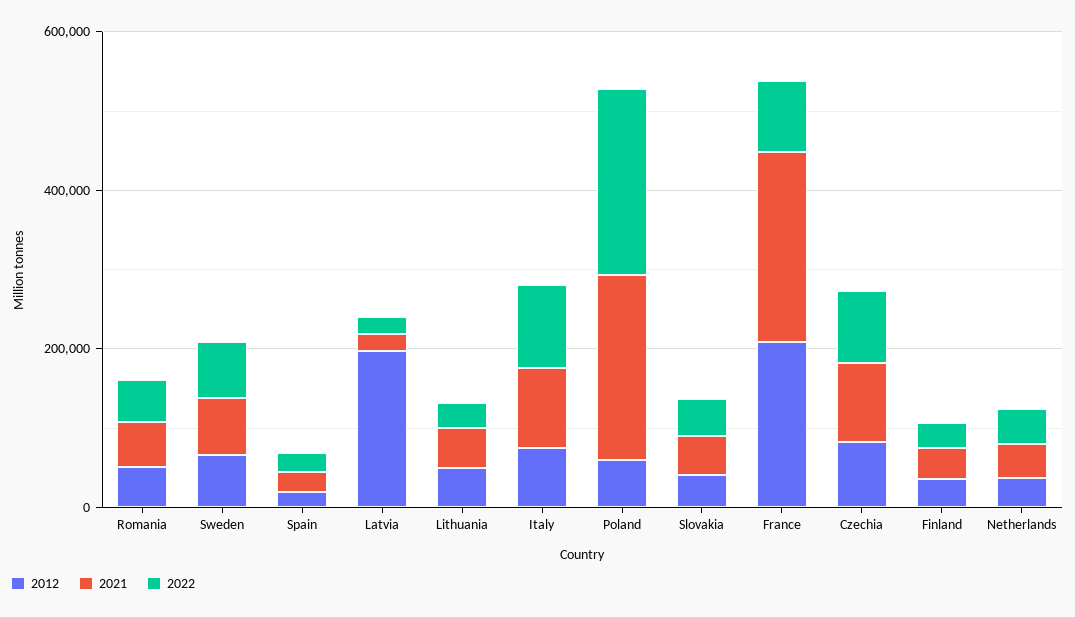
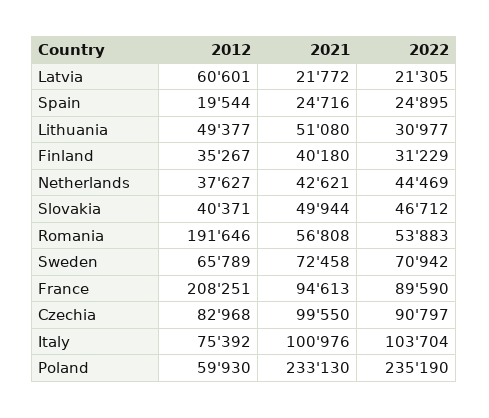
  {
    "2012": {
-     "Romania": 50000,
+     "Romania": 191646,
      "Sweden": 65789,
      "Spain": 19544,
-     "Latvia": 200000,
+     "Latvia": 60601,
      "Lithuania": 49377,
      "Italy": 75392,
      "Poland": 59930,
      "Slovakia": 40371,
      "France": 208251,
      "Czechia": 82968,
      "Finland": 35267,
      "Netherlands": 37627
    },
    "2021": {
      "Romania": 56808,
      "Sweden": 72458,
      "Spain": 24716,
      "Latvia": 21772,
      "Lithuania": 51080,
      "Italy": 100976,
      "Poland": 233130,
      "Slovakia": 49944,
-     "France": 250000,
+     "France": 94613,
      "Czechia": 99550,
      "Finland": 40180,
      "Netherlands": 42621
    },
    "2022": {
      "Romania": 53883,
      "Sweden": 70942,
      "Spain": 24895,
      "Latvia": 21305,
      "Lithuania": 30977,
      "Italy": 103704,
      "Poland": 235190,
      "Slovakia": 46712,
      "France": 89590,
      "Czechia": 90797,
      "Finland": 31229,
      "Netherlands": 44469
    }
  }

